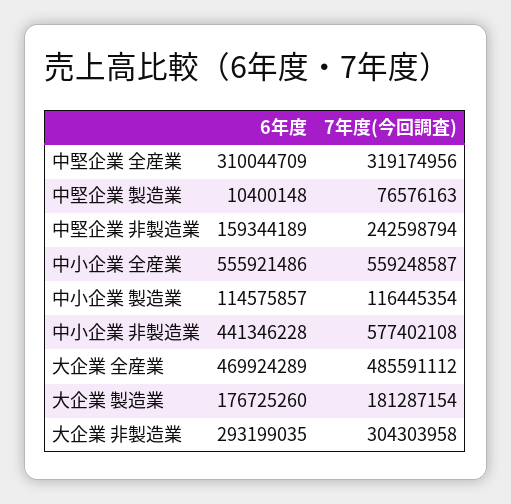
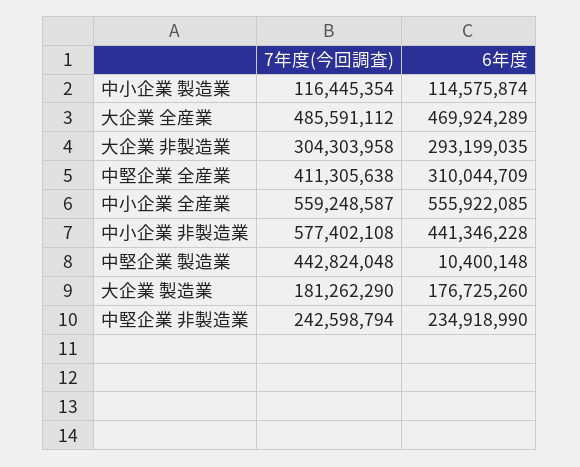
  {
    "6年度": {
      "中堅企業 全産業": 310044709,
      "中堅企業 製造業": 10400148,
-     "中堅企業 非製造業": 159344189,
+     "中堅企業 非製造業": 234918990,
-     "中小企業 全産業": 555921486,
+     "中小企業 全産業": 555922085,
-     "中小企業 製造業": 114575857,
+     "中小企業 製造業": 114575874,
      "中小企業 非製造業": 441346228,
      "大企業 全産業": 469924289,
      "大企業 製造業": 176725260,
      "大企業 非製造業": 293199035
    },
    "7年度(今回調査)": {
-     "中堅企業 全産業": 319174956,
+     "中堅企業 全産業": 411305638,
-     "中堅企業 製造業": 76576163,
+     "中堅企業 製造業": 442824048,
      "中堅企業 非製造業": 242598794,
      "中小企業 全産業": 559248587,
      "中小企業 製造業": 116445354,
      "中小企業 非製造業": 577402108,
      "大企業 全産業": 485591112,
-     "大企業 製造業": 181287154,
+     "大企業 製造業": 181262290,
      "大企業 非製造業": 304303958
    }
  }

